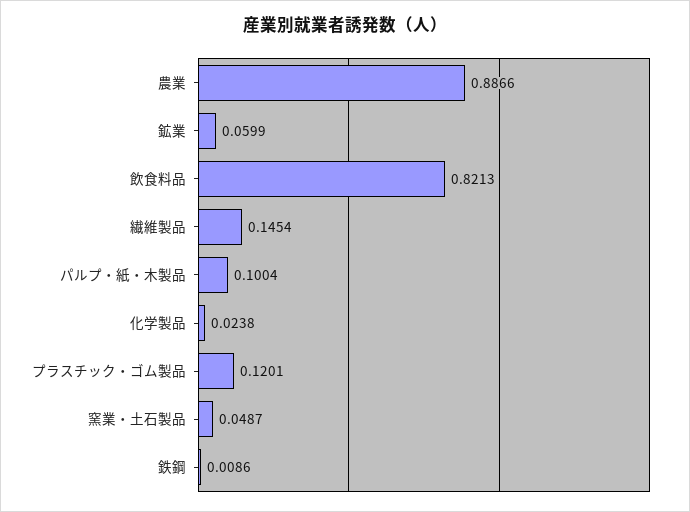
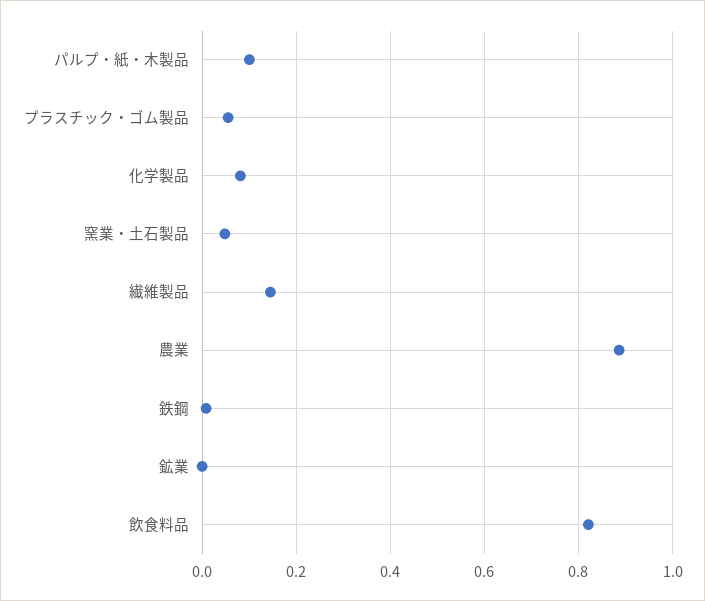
  {
    "農業": 0.8866,
-   "鉱業": 0.0599,
+   "鉱業": 0,
    "飲食料品": 0.8213,
    "繊維製品": 0.1454,
    "パルプ・紙・木製品": 0.1004,
-   "化学製品": 0.0238,
+   "化学製品": 0.08,
-   "プラスチック・ゴム製品": 0.1201,
+   "プラスチック・ゴム製品": 0.06,
    "窯業・土石製品": 0.0487,
    "鉄鋼": 0.0086
  }

